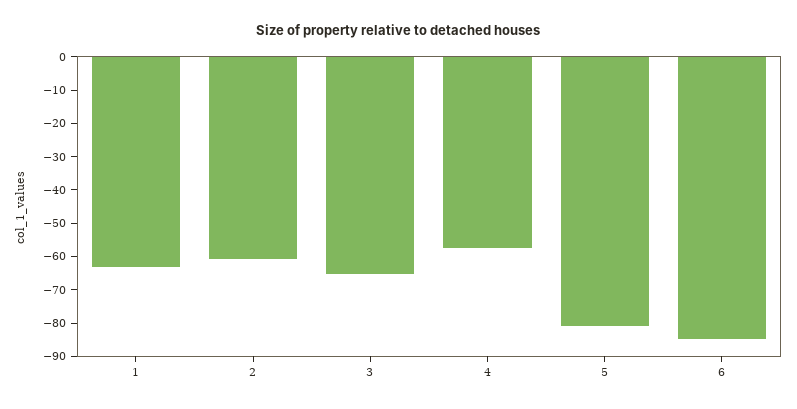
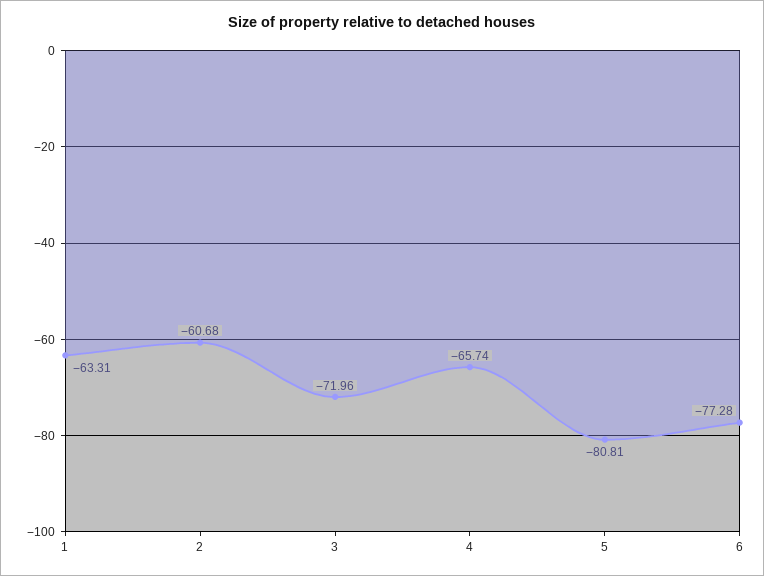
  {
    "1": -63.31,
    "2": -60.68,
-   "3": -65,
+   "3": -71.96,
-   "4": -57.5,
+   "4": -65.74,
    "5": -80.81,
-   "6": -85
+   "6": -77.28
  }

